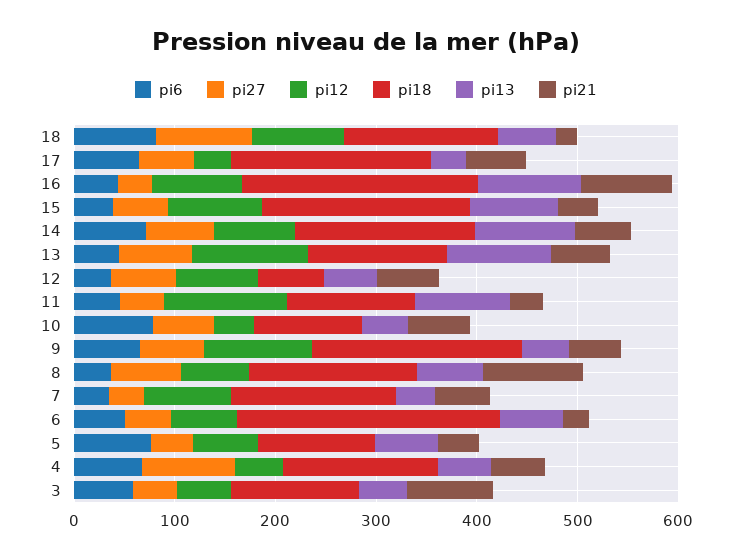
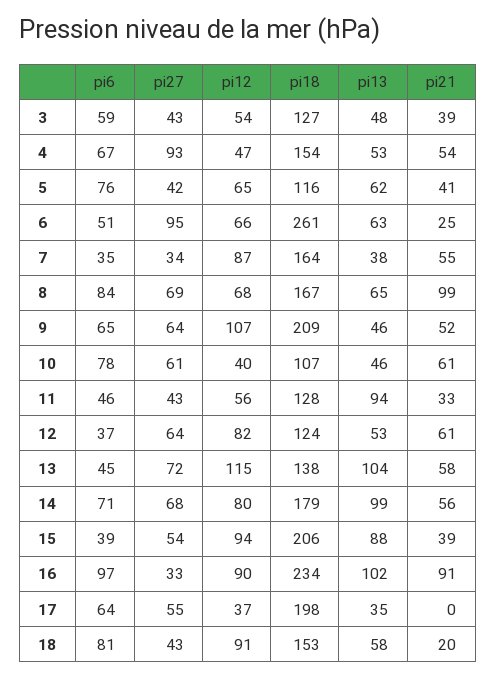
  {
    "pi6": {
      "18": 81,
      "17": 64,
-     "16": 40,
+     "16": 97,
      "15": 39,
      "14": 71,
      "13": 45,
      "12": 37,
      "11": 46,
      "10": 78,
      "9": 65,
-     "8": 40,
+     "8": 84,
      "7": 35,
      "6": 51,
      "5": 76,
      "4": 67,
      "3": 59
    },
    "pi27": {
-     "18": 100,
+     "18": 43,
      "17": 55,
      "16": 33,
      "15": 54,
      "14": 68,
      "13": 72,
      "12": 64,
      "11": 43,
      "10": 61,
      "9": 64,
      "8": 69,
      "7": 34,
-     "6": 40,
+     "6": 95,
      "5": 42,
      "4": 93,
      "3": 43
    },
    "pi12": {
      "18": 91,
      "17": 37,
      "16": 90,
      "15": 94,
      "14": 80,
      "13": 115,
      "12": 82,
-     "11": 120,
+     "11": 56,
      "10": 40,
      "9": 107,
      "8": 68,
      "7": 87,
      "6": 66,
      "5": 65,
      "4": 47,
      "3": 54
    },
    "pi18": {
      "18": 153,
      "17": 198,
      "16": 234,
      "15": 206,
      "14": 179,
      "13": 138,
-     "12": 60,
+     "12": 124,
      "11": 128,
      "10": 107,
      "9": 209,
      "8": 167,
      "7": 164,
      "6": 261,
      "5": 116,
      "4": 154,
      "3": 127
    },
    "pi13": {
      "18": 58,
      "17": 35,
      "16": 102,
      "15": 88,
      "14": 99,
      "13": 104,
      "12": 53,
      "11": 94,
      "10": 46,
      "9": 46,
      "8": 65,
      "7": 38,
      "6": 63,
      "5": 62,
      "4": 53,
      "3": 48
    },
    "pi21": {
      "18": 20,
-     "17": 60,
+     "17": 0,
      "16": 91,
      "15": 39,
      "14": 56,
      "13": 58,
      "12": 61,
      "11": 33,
      "10": 61,
      "9": 52,
      "8": 99,
      "7": 55,
      "6": 25,
      "5": 41,
      "4": 54,
-     "3": 80
+     "3": 39
    }
  }

